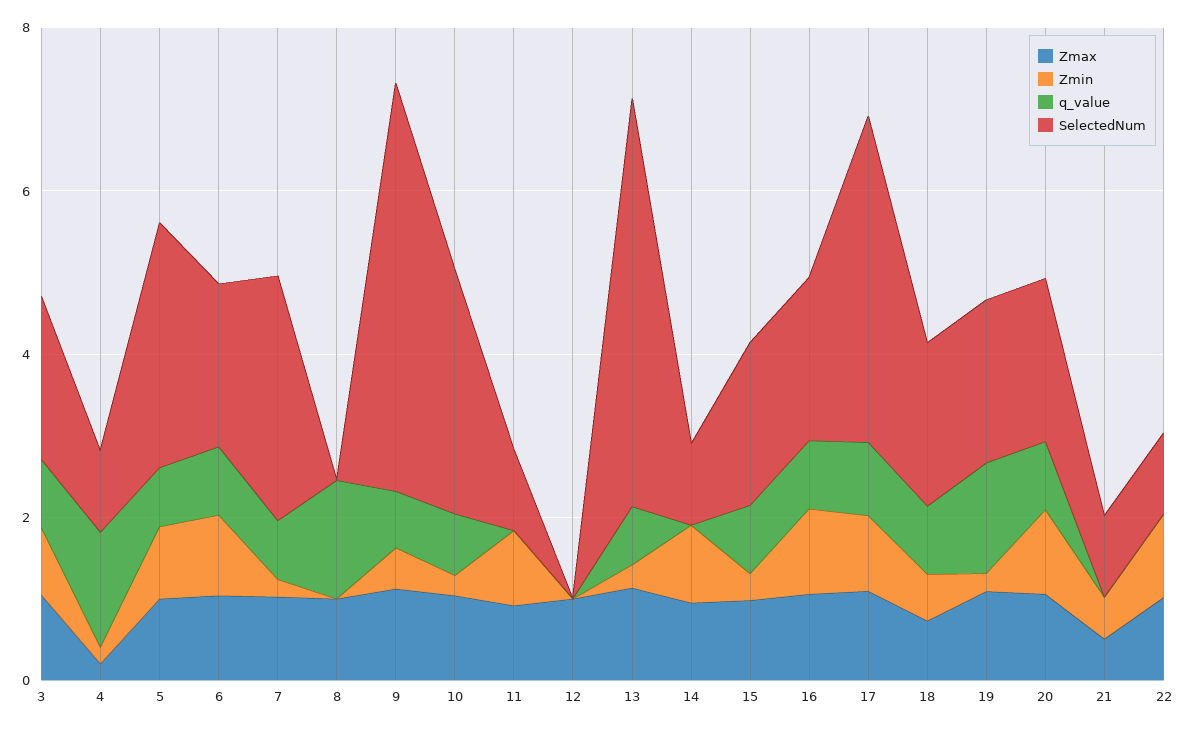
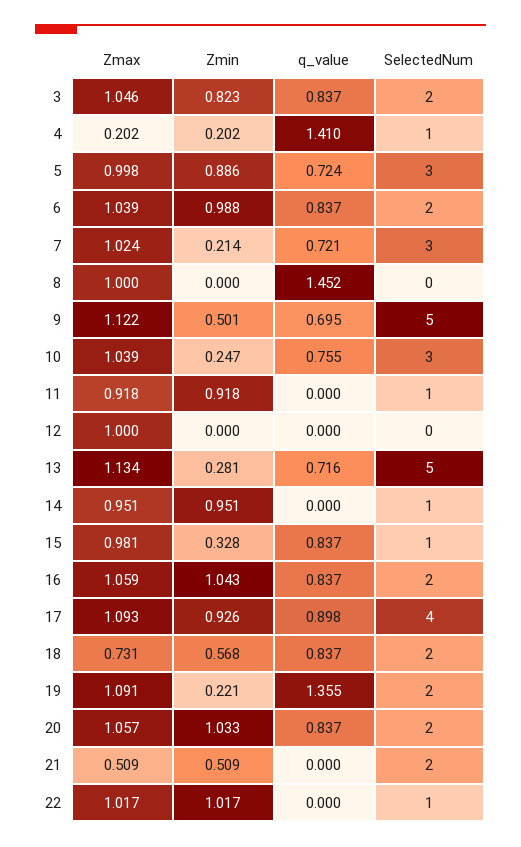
  {
    "Zmax": {
      "3": 1.046,
      "4": 0.202,
      "5": 0.998,
      "6": 1.039,
      "7": 1.024,
      "8": 1,
      "9": 1.122,
      "10": 1.039,
      "11": 0.918,
      "12": 1,
      "13": 1.134,
      "14": 0.951,
      "15": 0.981,
      "16": 1.059,
      "17": 1.093,
      "18": 0.731,
      "19": 1.091,
      "20": 1.057,
      "21": 0.509,
      "22": 1.017
    },
    "Zmin": {
      "3": 0.823,
      "4": 0.202,
      "5": 0.886,
      "6": 0.988,
      "7": 0.214,
      "8": 0,
      "9": 0.501,
      "10": 0.247,
      "11": 0.918,
      "12": 0,
      "13": 0.281,
      "14": 0.951,
      "15": 0.328,
      "16": 1.043,
      "17": 0.926,
      "18": 0.568,
      "19": 0.221,
      "20": 1.033,
      "21": 0.509,
      "22": 1.017
    },
    "q_value": {
      "3": 0.837,
      "4": 1.41,
      "5": 0.724,
      "6": 0.837,
      "7": 0.721,
      "8": 1.452,
      "9": 0.695,
      "10": 0.755,
      "11": 0,
      "12": 0,
      "13": 0.716,
      "14": 0,
      "15": 0.837,
      "16": 0.837,
      "17": 0.898,
      "18": 0.837,
      "19": 1.355,
      "20": 0.837,
      "21": 0,
      "22": 0
    },
    "SelectedNum": {
      "3": 2,
      "4": 1,
      "5": 3,
      "6": 2,
      "7": 3,
      "8": 0,
      "9": 5,
      "10": 3,
      "11": 1,
      "12": 0,
      "13": 5,
      "14": 1,
-     "15": 2,
+     "15": 1,
      "16": 2,
      "17": 4,
      "18": 2,
      "19": 2,
      "20": 2,
-     "21": 1,
+     "21": 2,
      "22": 1
    }
  }

